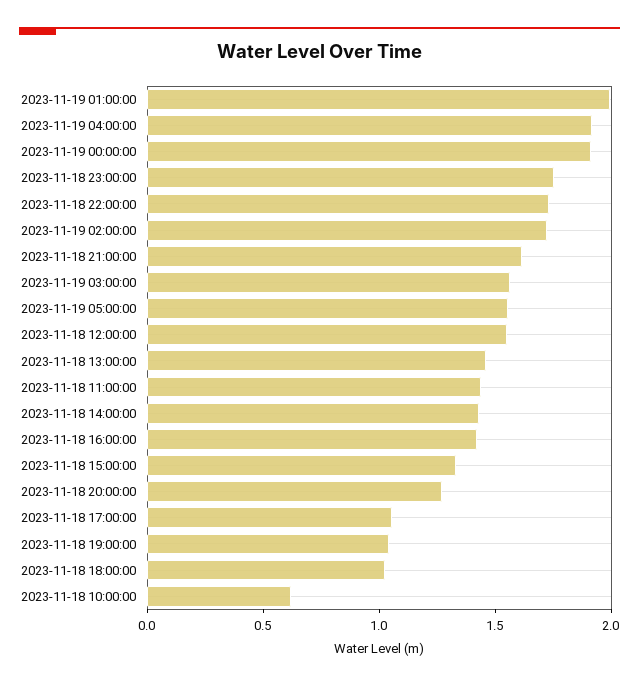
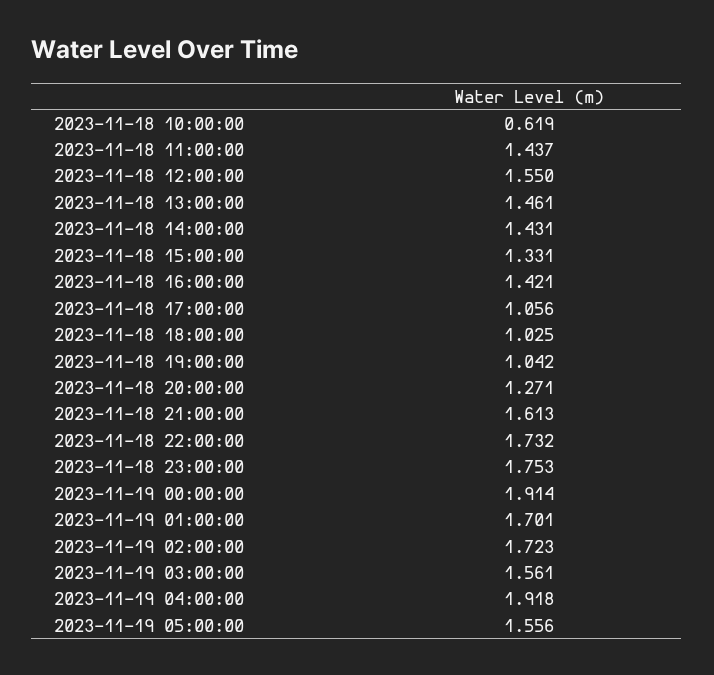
  {
-   "2023-11-19 01:00:00": 2,
+   "2023-11-19 01:00:00": 1.701,
    "2023-11-19 04:00:00": 1.918,
    "2023-11-19 00:00:00": 1.914,
    "2023-11-18 23:00:00": 1.753,
    "2023-11-18 22:00:00": 1.732,
    "2023-11-19 02:00:00": 1.723,
    "2023-11-18 21:00:00": 1.613,
    "2023-11-19 03:00:00": 1.561,
    "2023-11-19 05:00:00": 1.556,
    "2023-11-18 12:00:00": 1.55,
    "2023-11-18 13:00:00": 1.461,
    "2023-11-18 11:00:00": 1.437,
    "2023-11-18 14:00:00": 1.431,
    "2023-11-18 16:00:00": 1.421,
    "2023-11-18 15:00:00": 1.331,
    "2023-11-18 20:00:00": 1.271,
    "2023-11-18 17:00:00": 1.056,
    "2023-11-18 19:00:00": 1.042,
    "2023-11-18 18:00:00": 1.025,
    "2023-11-18 10:00:00": 0.619
  }

